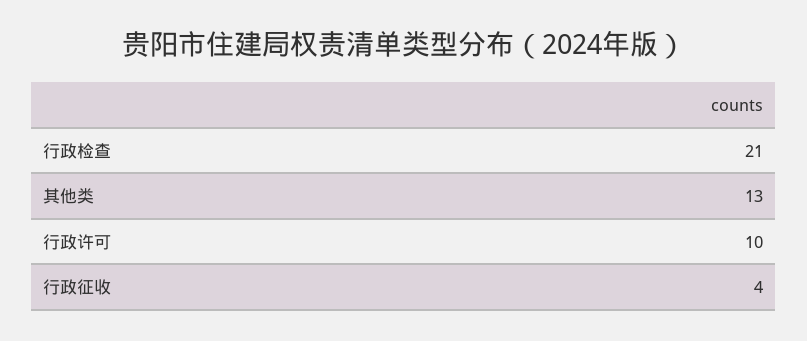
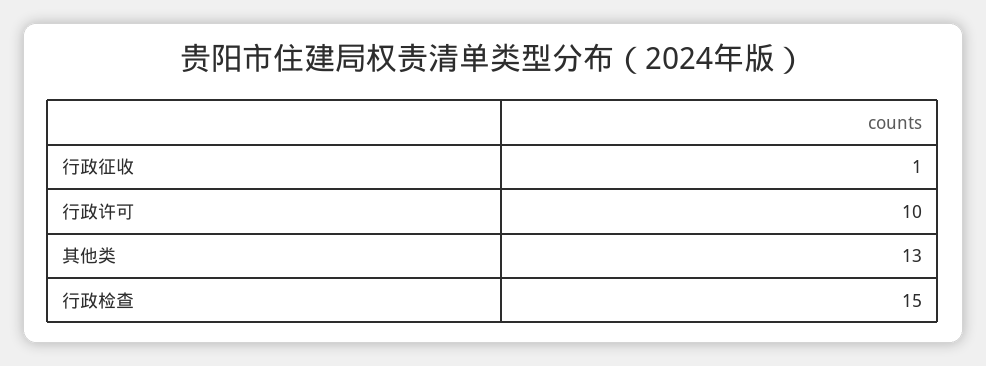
  {
-   "行政检查": 21,
+   "行政检查": 15,
    "其他类": 13,
    "行政许可": 10,
-   "行政征收": 4
+   "行政征收": 1
  }

